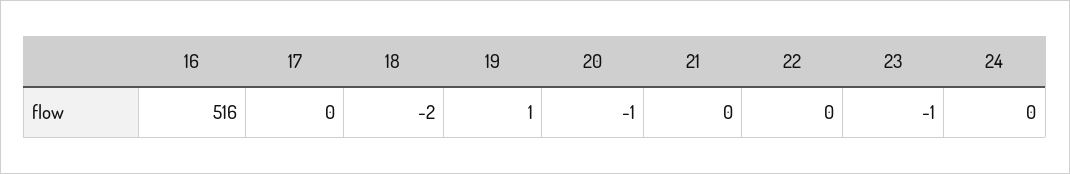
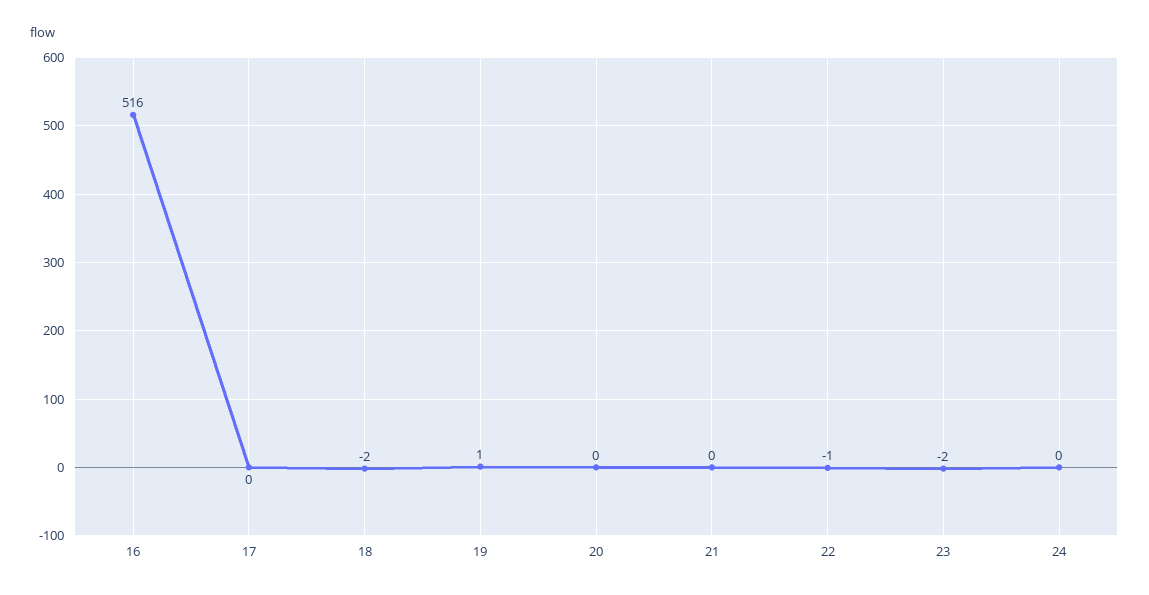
  {
    "16": 516,
    "17": 0,
    "18": -2,
    "19": 1,
-   "20": -1,
+   "20": 0,
    "21": 0,
-   "22": 0,
+   "22": -1,
-   "23": -1,
+   "23": -2,
    "24": 0
  }

